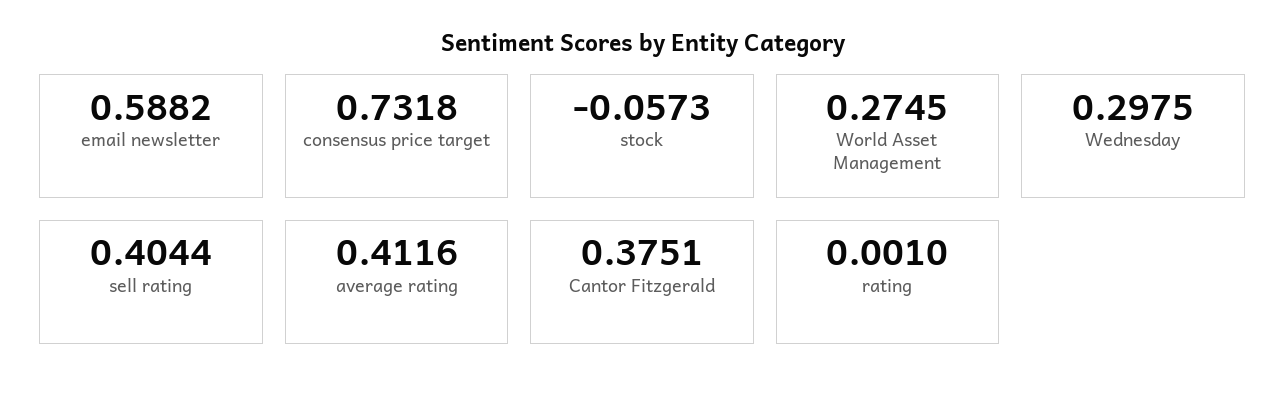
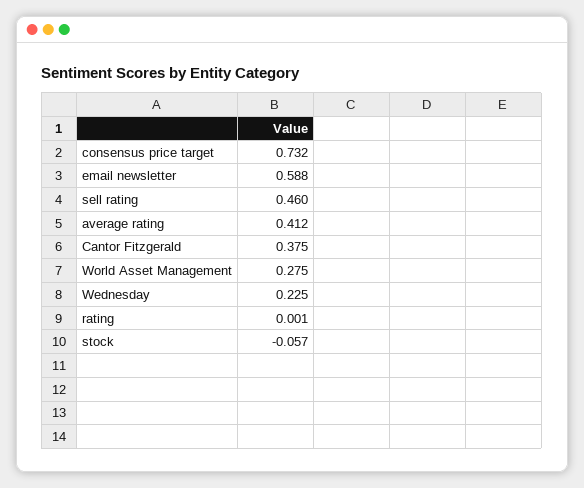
  {
    "email newsletter": 0.5882,
    "consensus price target": 0.7318,
    "stock": -0.0573,
    "World Asset Management": 0.2745,
-   "Wednesday": 0.2975,
+   "Wednesday": 0.225,
-   "sell rating": 0.4044,
+   "sell rating": 0.46,
    "average rating": 0.4116,
    "Cantor Fitzgerald": 0.3751,
    "rating": 0.001
  }

